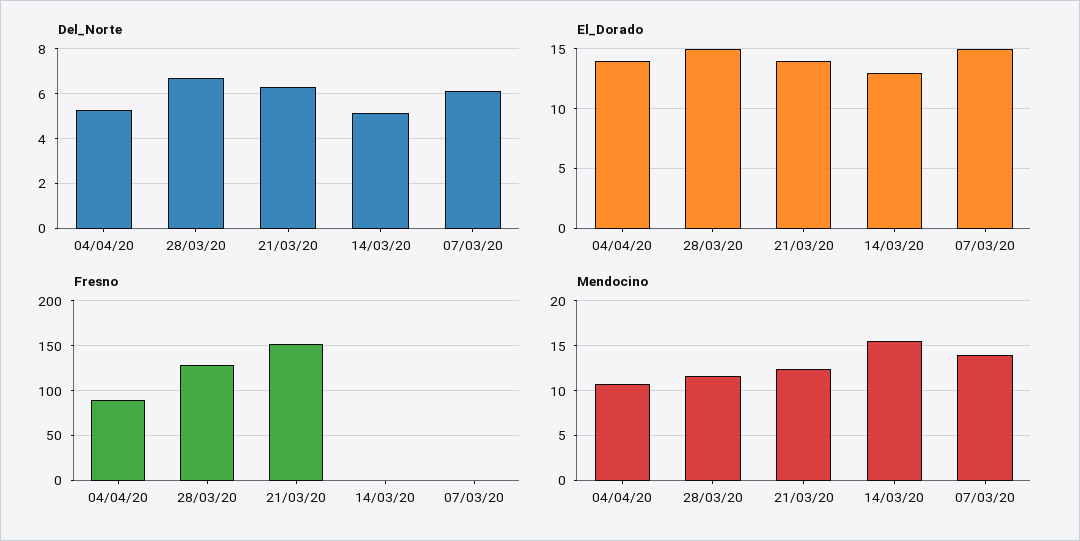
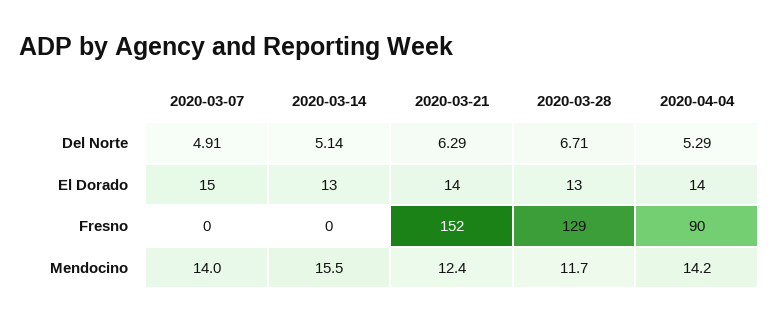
  {
    "Del_Norte": {
      "04/04/20": 5.29,
      "28/03/20": 6.71,
      "21/03/20": 6.29,
      "14/03/20": 5.14,
-     "07/03/20": 6
+     "07/03/20": 4.91
    },
    "El_Dorado": {
      "04/04/20": 14,
-     "28/03/20": 15,
+     "28/03/20": 13,
      "21/03/20": 14,
      "14/03/20": 13,
      "07/03/20": 15
    },
    "Fresno": {
      "04/04/20": 90,
      "28/03/20": 129,
      "21/03/20": 152,
      "14/03/20": 0,
      "07/03/20": 0
    },
    "Mendocino": {
-     "04/04/20": 11,
+     "04/04/20": 14.2,
      "28/03/20": 11.7,
      "21/03/20": 12.4,
      "14/03/20": 15.5,
      "07/03/20": 14
    }
  }

